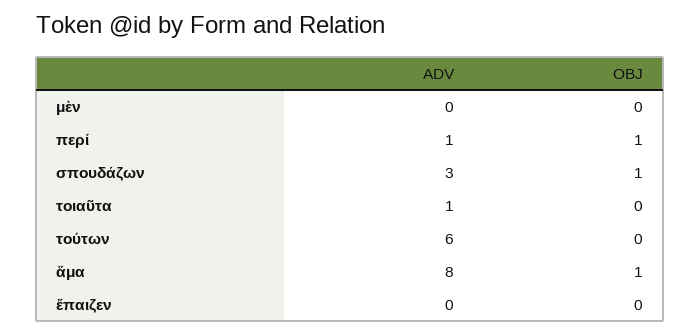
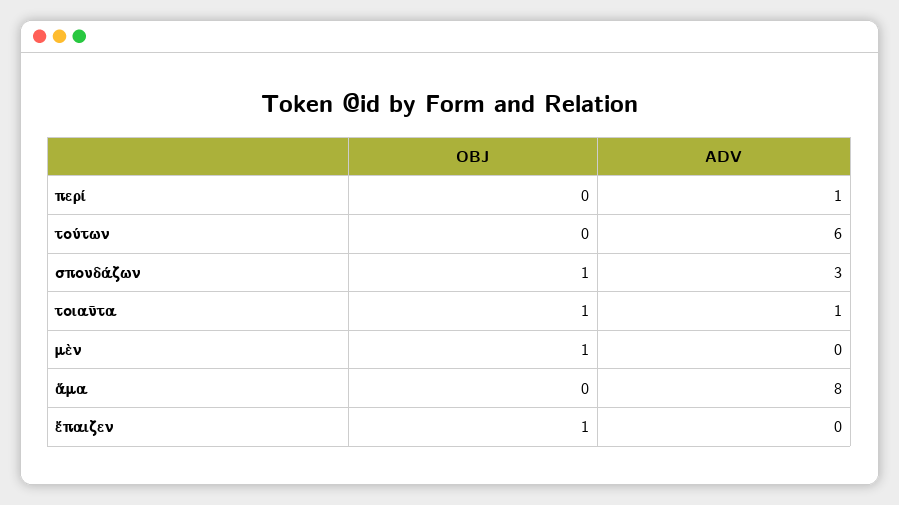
  {
    "ADV": {
      "μὲν": 0,
      "περί": 1,
      "σπουδάζων": 3,
      "τοιαῦτα": 1,
      "τούτων": 6,
      "ἅμα": 8,
      "ἔπαιζεν": 0
    },
    "OBJ": {
-     "μὲν": 0,
+     "μὲν": 1,
-     "περί": 1,
+     "περί": 0,
      "σπουδάζων": 1,
-     "τοιαῦτα": 0,
+     "τοιαῦτα": 1,
      "τούτων": 0,
-     "ἅμα": 1,
+     "ἅμα": 0,
-     "ἔπαιζεν": 0
+     "ἔπαιζεν": 1
    }
  }

